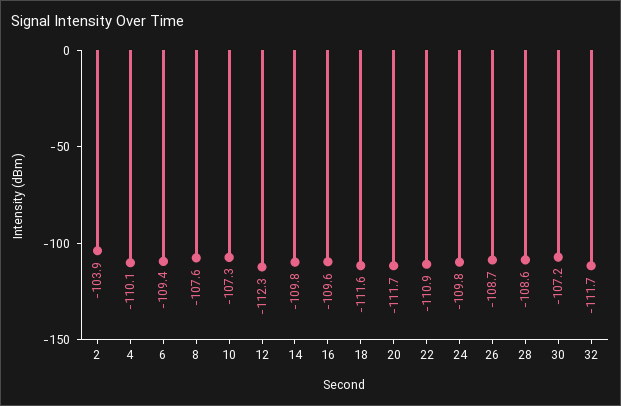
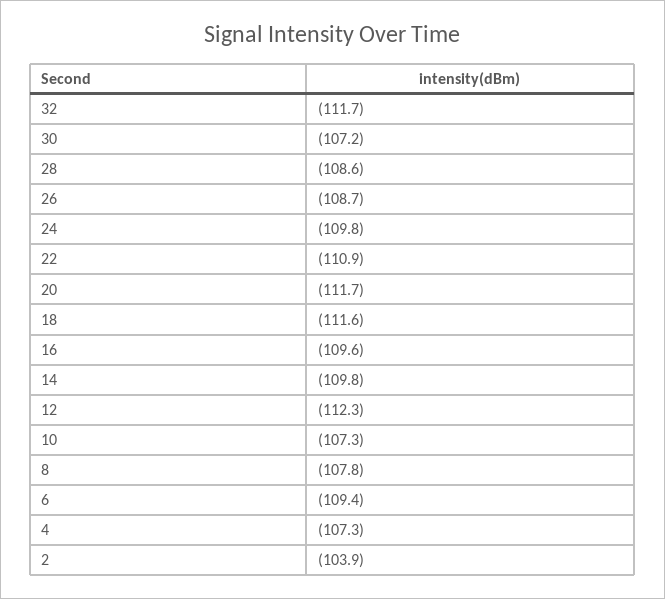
  {
    "2": -103.9,
-   "4": -110.1,
+   "4": -107.3,
    "6": -109.4,
-   "8": -107.6,
+   "8": -107.8,
    "10": -107.3,
    "12": -112.3,
    "14": -109.8,
    "16": -109.6,
    "18": -111.6,
    "20": -111.7,
    "22": -110.9,
    "24": -109.8,
    "26": -108.7,
    "28": -108.6,
    "30": -107.2,
    "32": -111.7
  }

